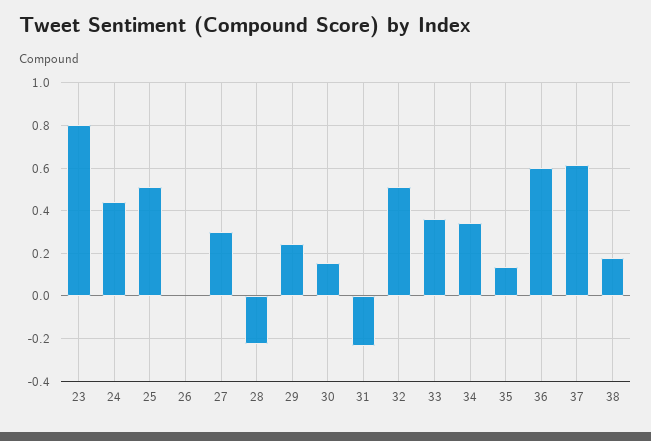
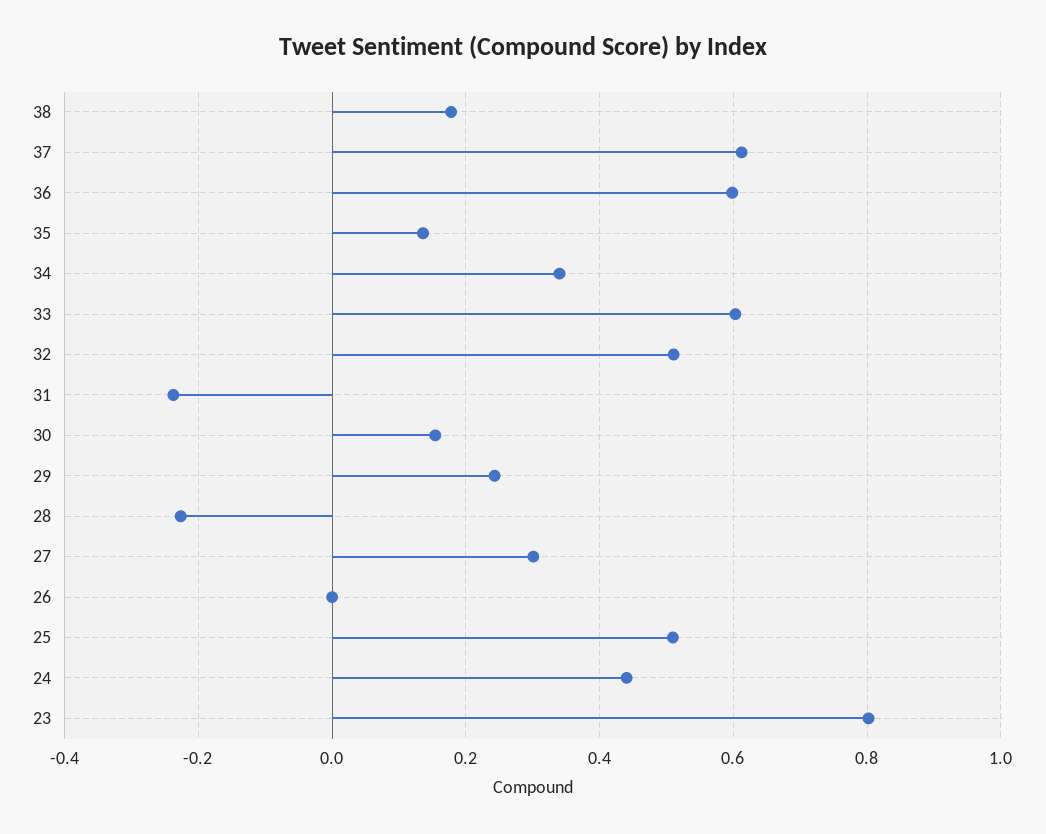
  {
    "23": 0.8,
    "24": 0.44,
    "25": 0.5,
    "26": 0,
    "27": 0.3,
    "28": -0.22,
    "29": 0.24,
    "30": 0.16,
    "31": -0.24,
    "32": 0.52,
-   "33": 0.35,
+   "33": 0.6,
    "34": 0.34,
    "35": 0.14,
    "36": 0.6,
    "37": 0.62,
    "38": 0.18
  }

